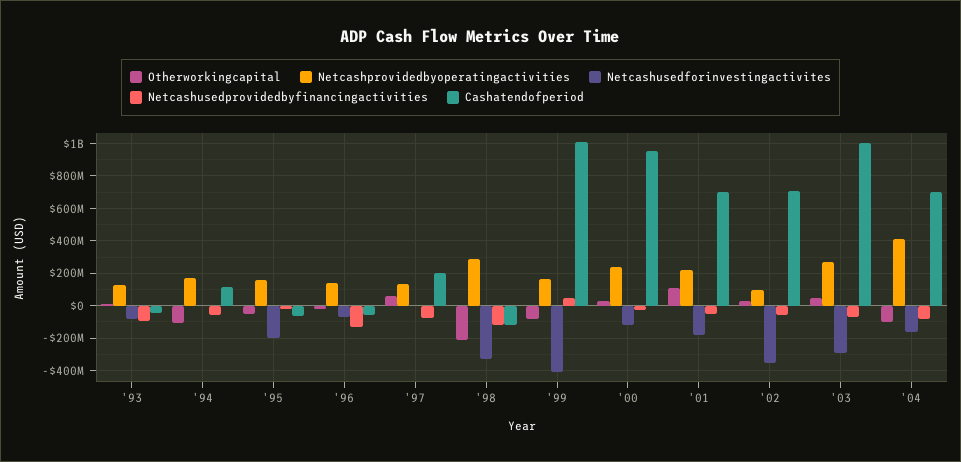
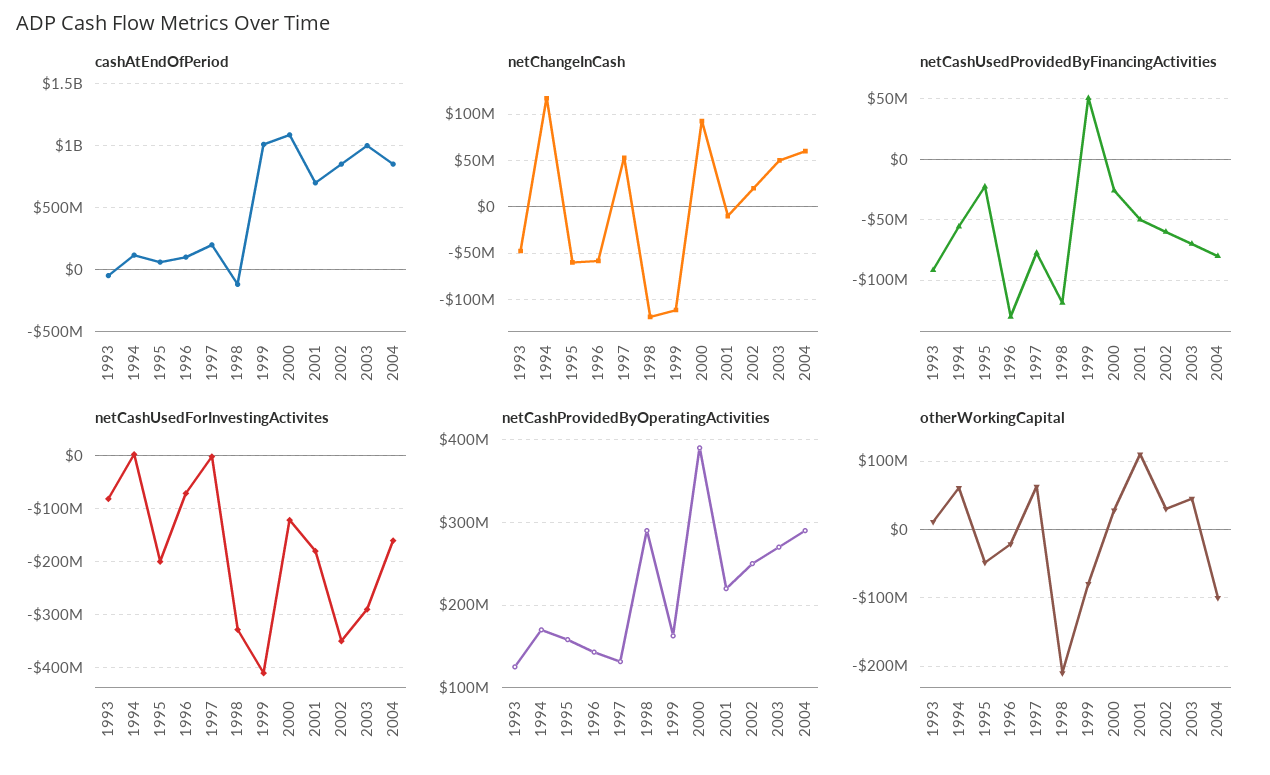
  {
    "Otherworkingcapital": {
      "'93": 10000000,
-     "'94": -100000000,
+     "'94": 60000000,
      "'95": -50000000,
      "'96": -20000000,
      "'97": 60000000,
      "'98": -210000000,
      "'99": -80000000,
      "'00": 30000000,
      "'01": 110000000,
      "'02": 30000000,
      "'03": 50000000,
      "'04": -100000000
    },
    "Netcashprovidedbyoperatingactivities": {
      "'93": 130000000,
      "'94": 170000000,
      "'95": 160000000,
      "'96": 140000000,
      "'97": 130000000,
      "'98": 290000000,
      "'99": 160000000,
-     "'00": 250000000,
+     "'00": 390000000,
      "'01": 220000000,
-     "'02": 100000000,
+     "'02": 250000000,
      "'03": 270000000,
-     "'04": 400000000
+     "'04": 290000000
    },
    "Netcashusedforinvestingactivites": {
      "'93": -80000000,
      "'94": 0,
      "'95": -200000000,
      "'96": -80000000,
      "'97": 0,
      "'98": -320000000,
      "'99": -420000000,
      "'00": -120000000,
      "'01": -180000000,
      "'02": -360000000,
      "'03": -300000000,
      "'04": -160000000
    },
    "Netcashusedprovidedbyfinancingactivities": {
      "'93": -90000000,
      "'94": -55000000,
      "'95": -25000000,
      "'96": -130000000,
      "'97": -80000000,
      "'98": -120000000,
      "'99": 50000000,
      "'00": -25000000,
      "'01": -50000000,
      "'02": -60000000,
      "'03": -70000000,
      "'04": -80000000
    },
    "Cashatendofperiod": {
      "'93": -50000000,
      "'94": 100000000,
-     "'95": -50000000,
+     "'95": 50000000,
-     "'96": -50000000,
+     "'96": 100000000,
      "'97": 200000000,
      "'98": -100000000,
      "'99": 1000000000,
-     "'00": 950000000,
+     "'00": 1100000000,
      "'01": 700000000,
-     "'02": 700000000,
+     "'02": 850000000,
      "'03": 1000000000,
-     "'04": 700000000
+     "'04": 850000000
-   }
+   },
+   "netChangeInCash": {
+     "'93": -50000000,
+     "'94": 120000000,
+     "'95": -60000000,
+     "'96": -60000000,
+     "'97": 50000000,
+     "'98": -120000000,
+     "'99": -110000000,
+     "'00": 90000000,
+     "'01": -10000000,
+     "'02": 20000000,
+     "'03": 50000000,
+     "'04": 60000000
+   }
  }

